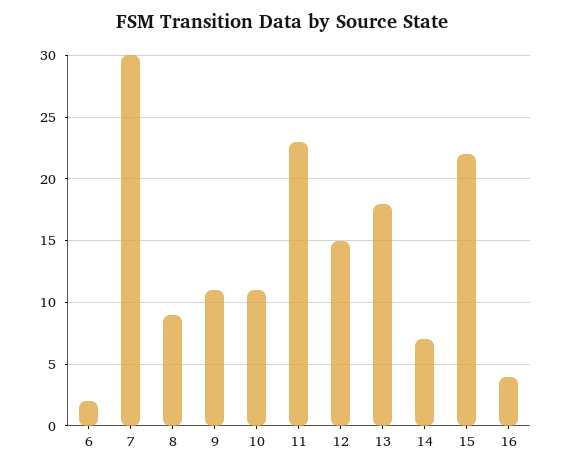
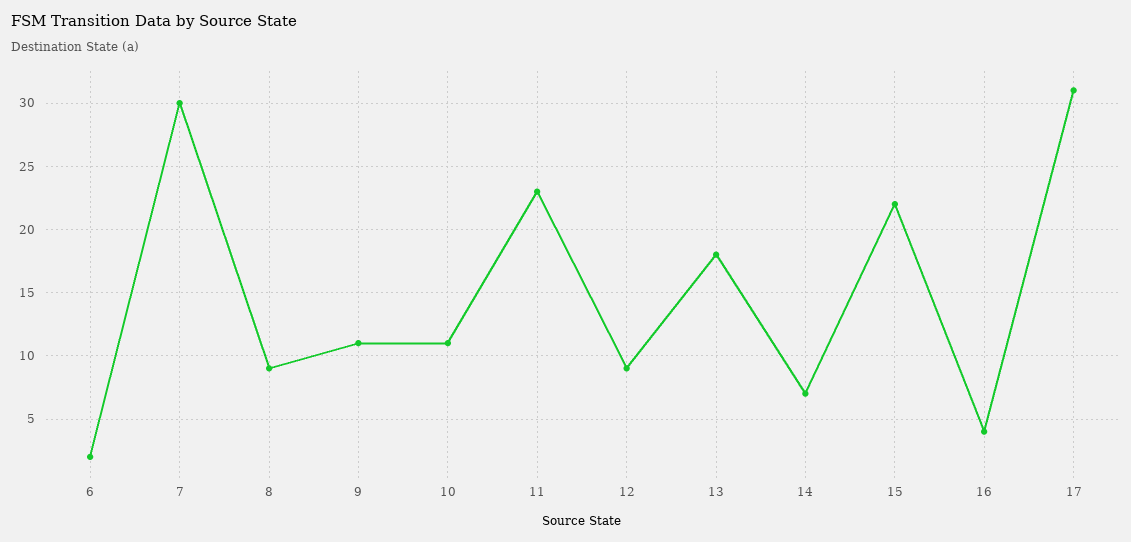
  {
    "6": 2,
    "7": 30,
    "8": 9,
    "9": 11,
    "10": 11,
    "11": 23,
-   "12": 15,
+   "12": 9,
    "13": 18,
    "14": 7,
    "15": 22,
-   "16": 4
+   "16": 4,
+   "17": 31
  }

